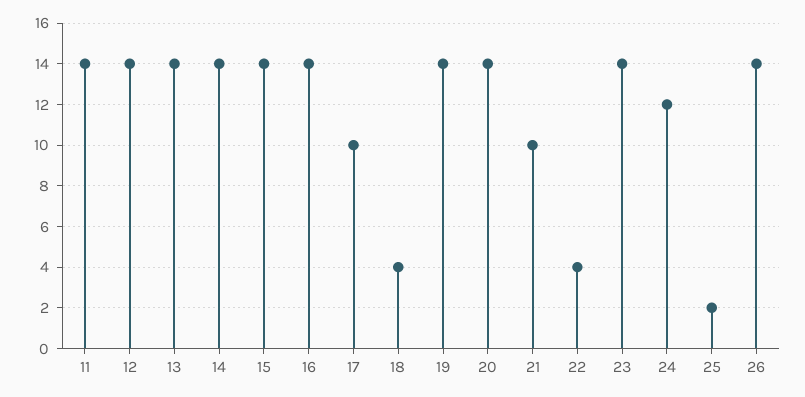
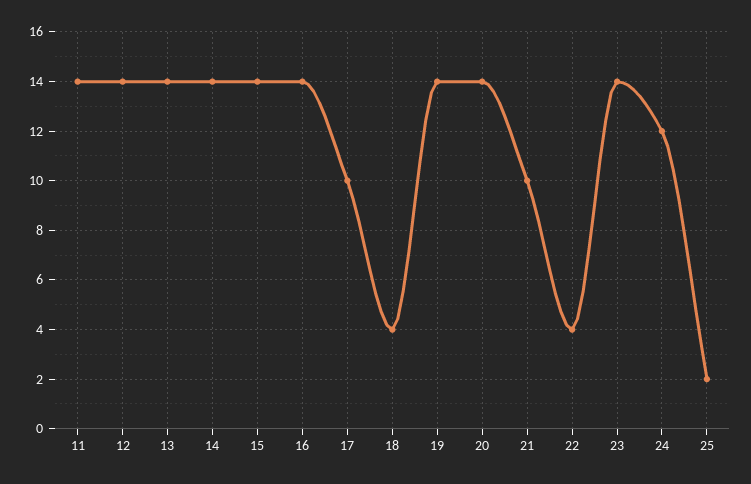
  {
    "11": 14,
    "12": 14,
    "13": 14,
    "14": 14,
    "15": 14,
    "16": 14,
    "17": 10,
    "18": 4,
    "19": 14,
    "20": 14,
    "21": 10,
    "22": 4,
    "23": 14,
    "24": 12,
-   "25": 2,
+   "25": 2
-   "26": 14
  }

